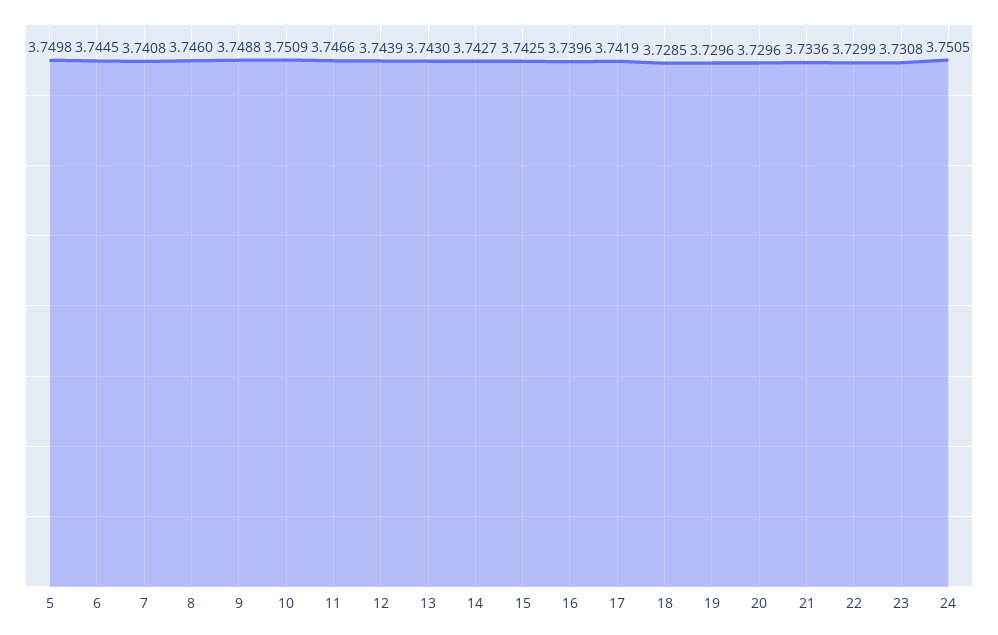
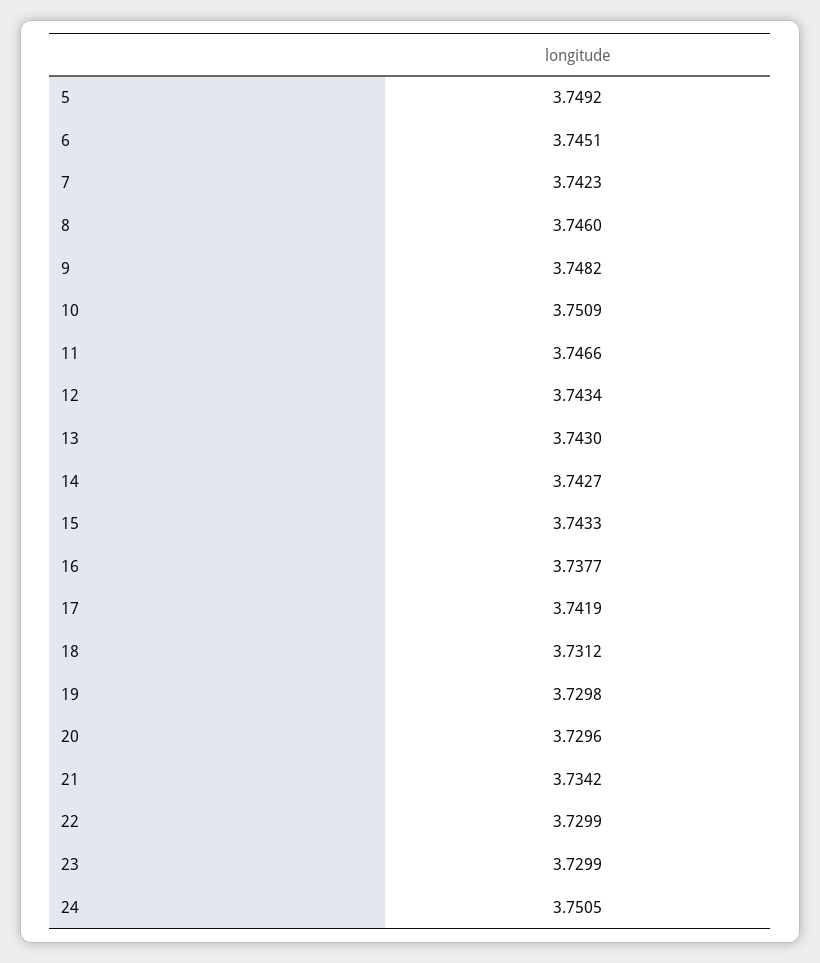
  {
-   "5": 3.7498,
+   "5": 3.7492,
-   "6": 3.7445,
+   "6": 3.7451,
-   "7": 3.7408,
+   "7": 3.7423,
    "8": 3.746,
-   "9": 3.7488,
+   "9": 3.7482,
    "10": 3.7509,
    "11": 3.7466,
-   "12": 3.7439,
+   "12": 3.7434,
    "13": 3.743,
    "14": 3.7427,
-   "15": 3.7425,
+   "15": 3.7433,
-   "16": 3.7396,
+   "16": 3.7377,
    "17": 3.7419,
-   "18": 3.7285,
+   "18": 3.7312,
-   "19": 3.7296,
+   "19": 3.7298,
    "20": 3.7296,
-   "21": 3.7336,
+   "21": 3.7342,
    "22": 3.7299,
-   "23": 3.7308,
+   "23": 3.7299,
    "24": 3.7505
  }

